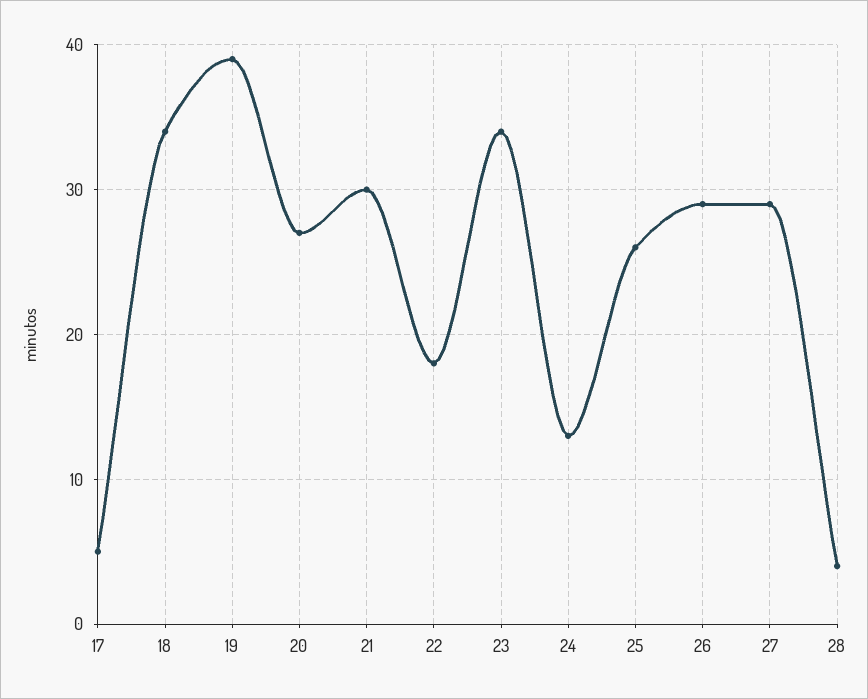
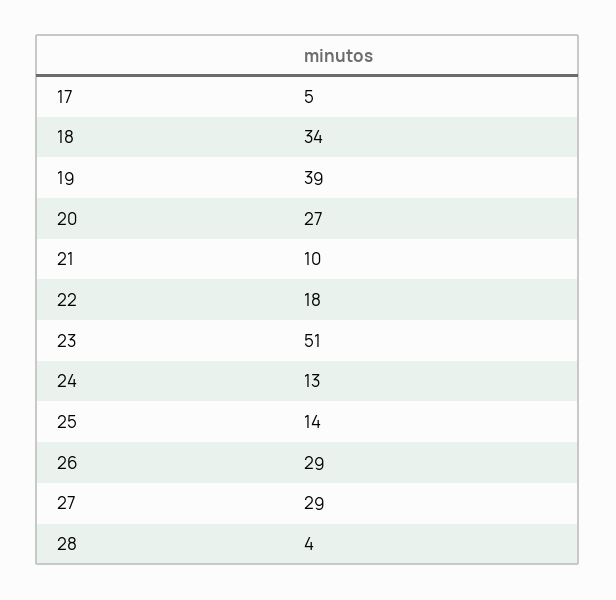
  {
    "17": 5,
    "18": 34,
    "19": 39,
    "20": 27,
-   "21": 30,
+   "21": 10,
    "22": 18,
-   "23": 34,
+   "23": 51,
    "24": 13,
-   "25": 26,
+   "25": 14,
    "26": 29,
    "27": 29,
    "28": 4
  }

